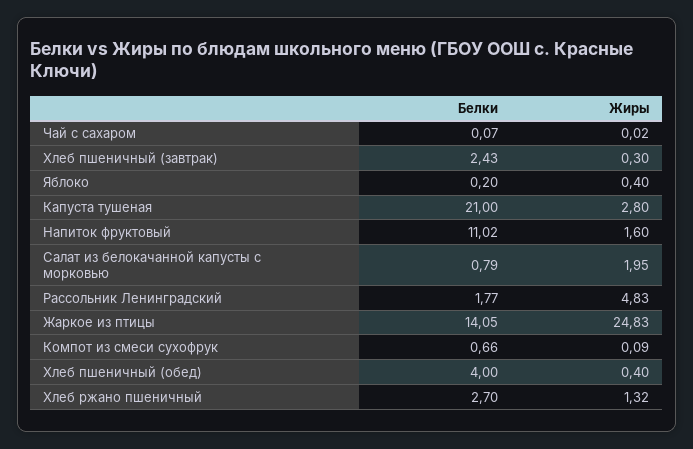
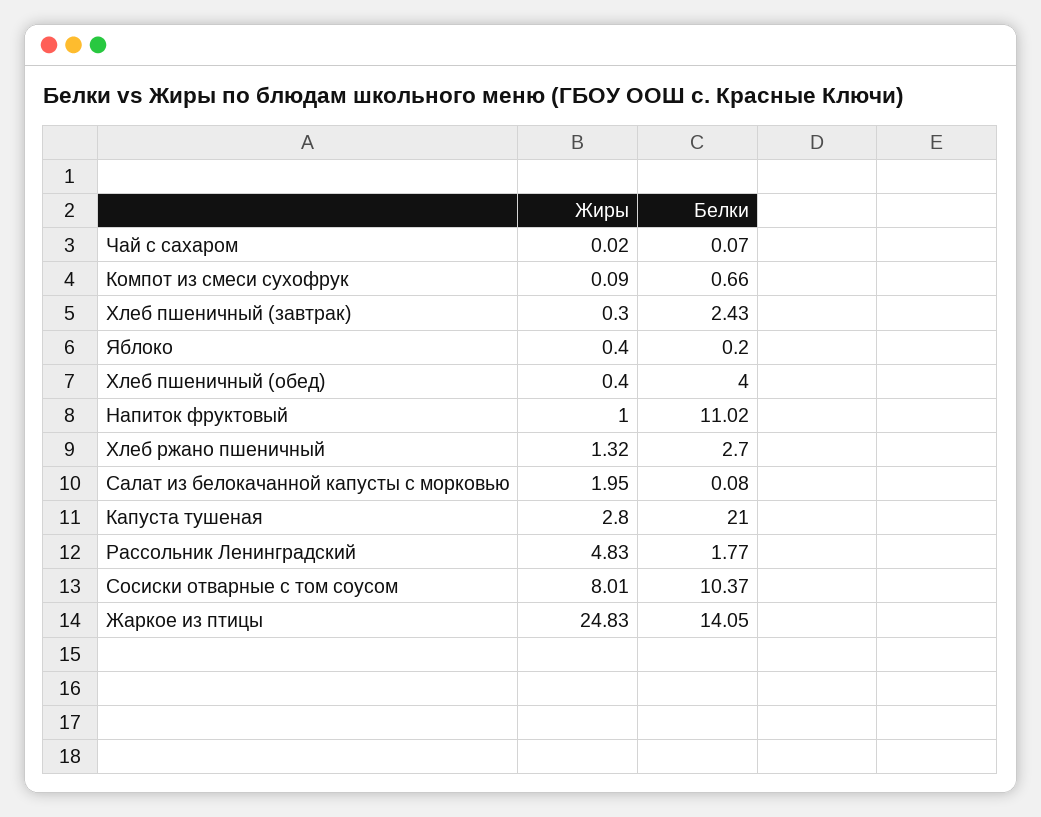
  {
    "Белки": {
      "Чай с сахаром": 0.07,
      "Хлеб пшеничный (завтрак)": 2.43,
      "Яблоко": 0.2,
      "Капуста тушеная": 21,
      "Напиток фруктовый": 11.02,
-     "Салат из белокачанной капусты с морковью": 0.79,
+     "Салат из белокачанной капусты с морковью": 0.08,
      "Рассольник Ленинградский": 1.77,
      "Жаркое из птицы": 14.05,
      "Компот из смеси сухофрук": 0.66,
      "Хлеб пшеничный (обед)": 4,
-     "Хлеб ржано пшеничный": 2.7
+     "Хлеб ржано пшеничный": 2.7,
+     "Сосиски отварные с том соусом": 10.37
    },
    "Жиры": {
      "Чай с сахаром": 0.02,
      "Хлеб пшеничный (завтрак)": 0.3,
      "Яблоко": 0.4,
      "Капуста тушеная": 2.8,
-     "Напиток фруктовый": 1.6,
+     "Напиток фруктовый": 1,
      "Салат из белокачанной капусты с морковью": 1.95,
      "Рассольник Ленинградский": 4.83,
      "Жаркое из птицы": 24.83,
      "Компот из смеси сухофрук": 0.09,
      "Хлеб пшеничный (обед)": 0.4,
-     "Хлеб ржано пшеничный": 1.32
+     "Хлеб ржано пшеничный": 1.32,
+     "Сосиски отварные с том соусом": 8.01
    }
  }

